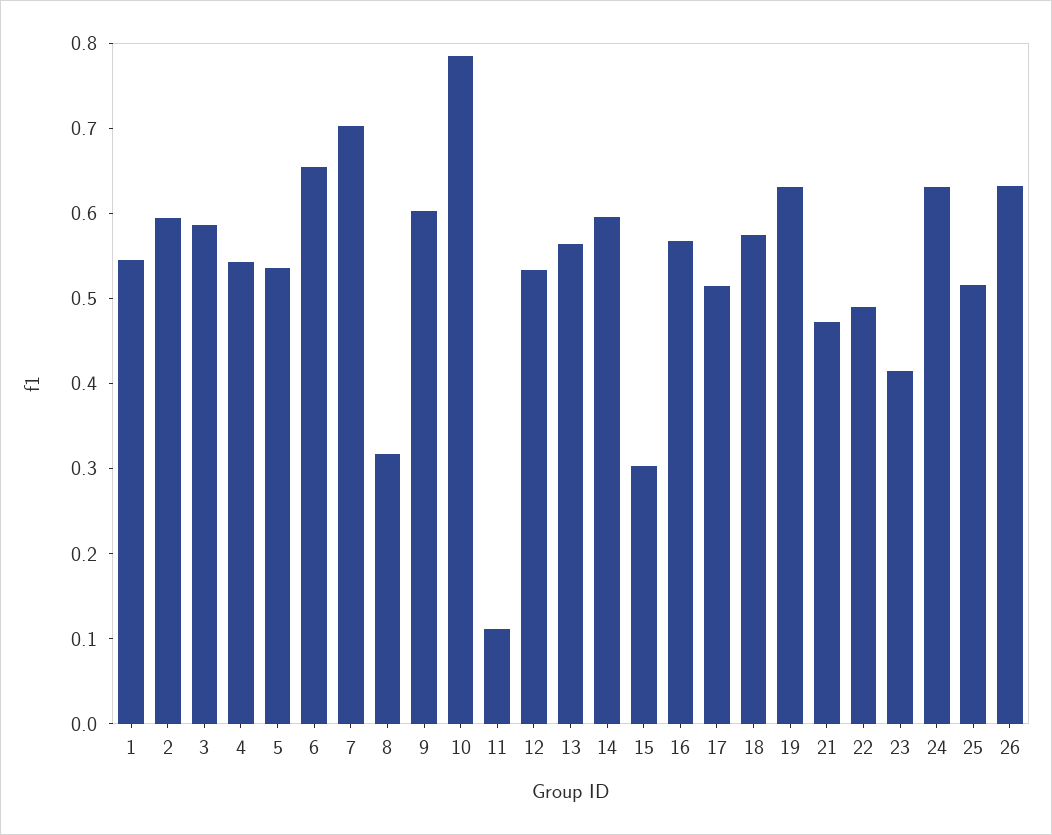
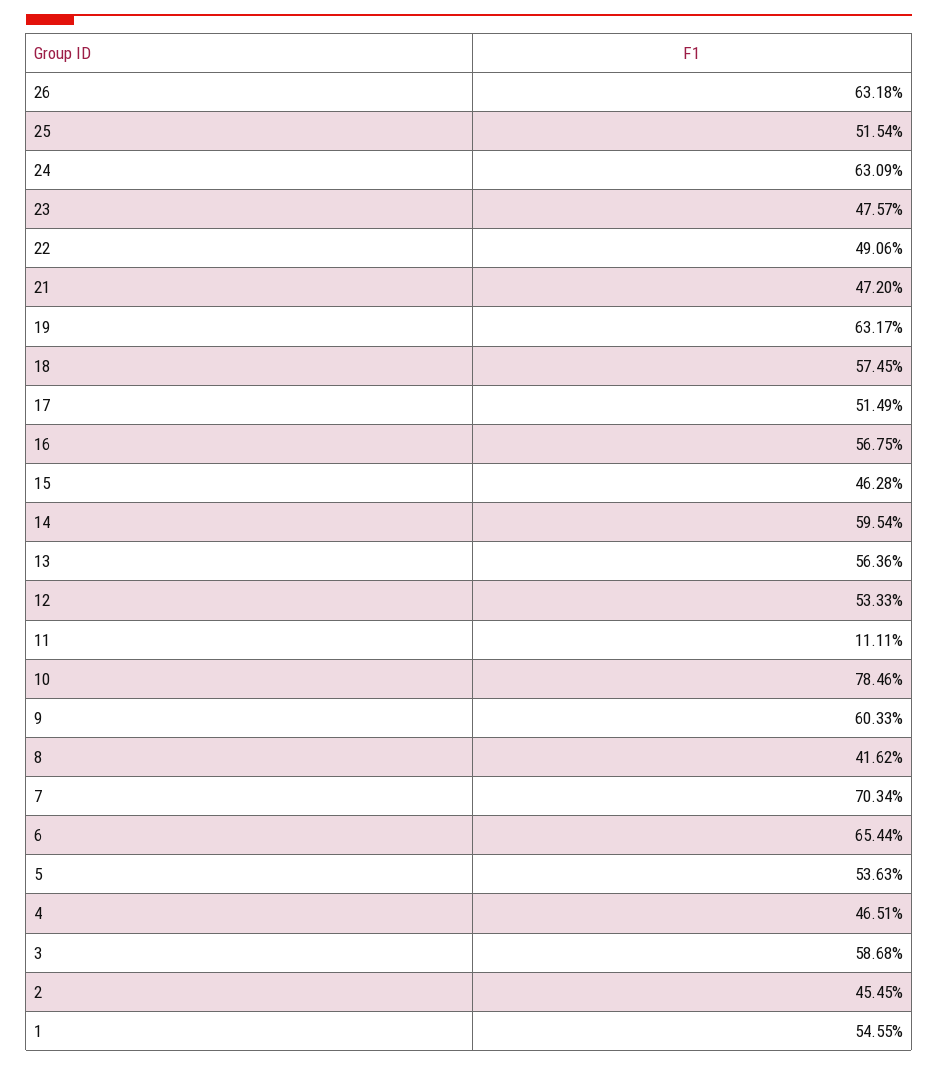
  {
    "1": 0.5455,
-   "2": 0.6,
+   "2": 0.4545,
    "3": 0.5868,
-   "4": 0.54,
+   "4": 0.4651,
    "5": 0.5363,
    "6": 0.6544,
    "7": 0.7034,
-   "8": 0.32,
+   "8": 0.4162,
    "9": 0.6033,
    "10": 0.7846,
    "11": 0.1111,
    "12": 0.5333,
    "13": 0.5636,
    "14": 0.5954,
-   "15": 0.3,
+   "15": 0.4628,
    "16": 0.5675,
    "17": 0.5149,
    "18": 0.5745,
    "19": 0.6317,
    "21": 0.472,
    "22": 0.4906,
-   "23": 0.42,
+   "23": 0.4757,
    "24": 0.6309,
    "25": 0.5154,
    "26": 0.6318
  }

